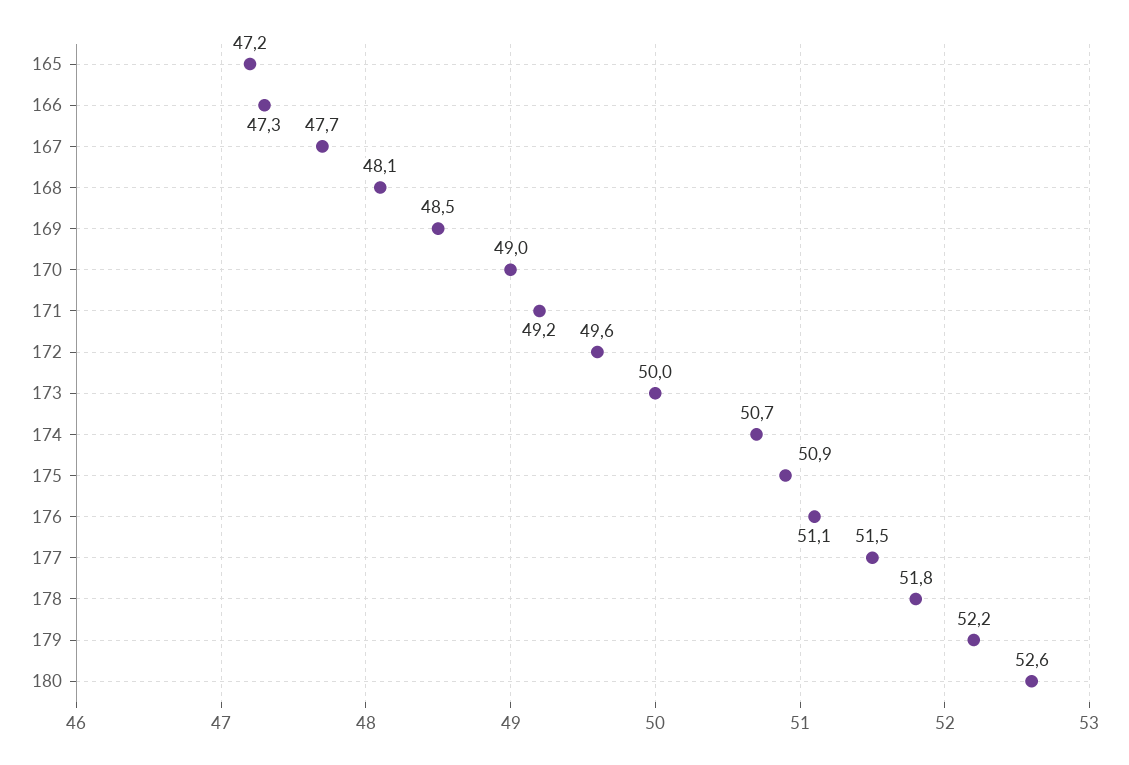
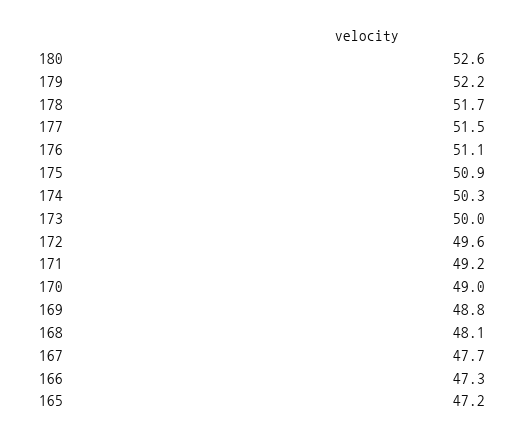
  {
    "165": 47.2,
    "166": 47.3,
    "167": 47.7,
    "168": 48.1,
-   "169": 48.5,
+   "169": 48.8,
    "170": 49,
    "171": 49.2,
    "172": 49.6,
    "173": 50,
-   "174": 50.7,
+   "174": 50.3,
    "175": 50.9,
    "176": 51.1,
    "177": 51.5,
-   "178": 51.8,
+   "178": 51.7,
    "179": 52.2,
    "180": 52.6
  }

